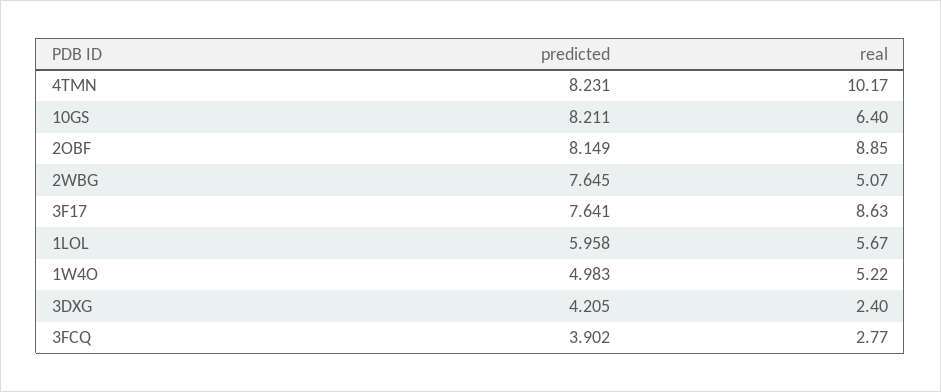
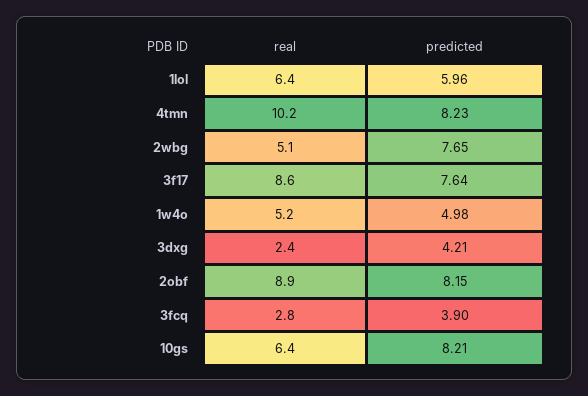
  {
    "predicted": {
      "4TMN": 8.231,
      "10GS": 8.211,
      "2OBF": 8.149,
      "2WBG": 7.645,
      "3F17": 7.641,
      "1LOL": 5.958,
      "1W4O": 4.983,
      "3DXG": 4.205,
      "3FCQ": 3.902
    },
    "real": {
      "4TMN": 10.17,
      "10GS": 6.4,
      "2OBF": 8.85,
      "2WBG": 5.07,
      "3F17": 8.63,
-     "1LOL": 5.67,
+     "1LOL": 6.4,
      "1W4O": 5.22,
      "3DXG": 2.4,
      "3FCQ": 2.77
    }
  }

